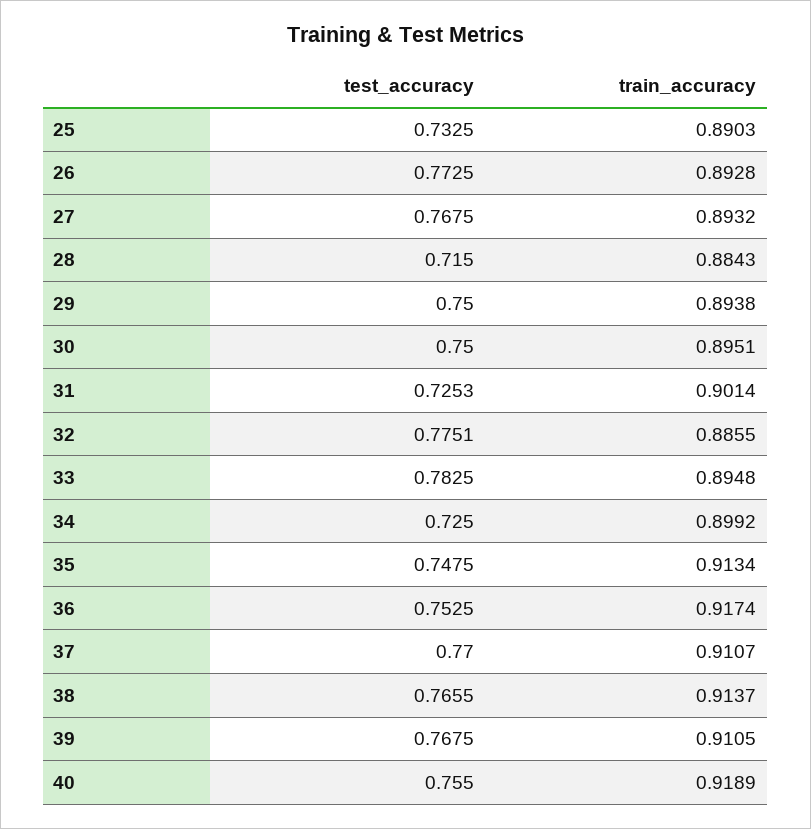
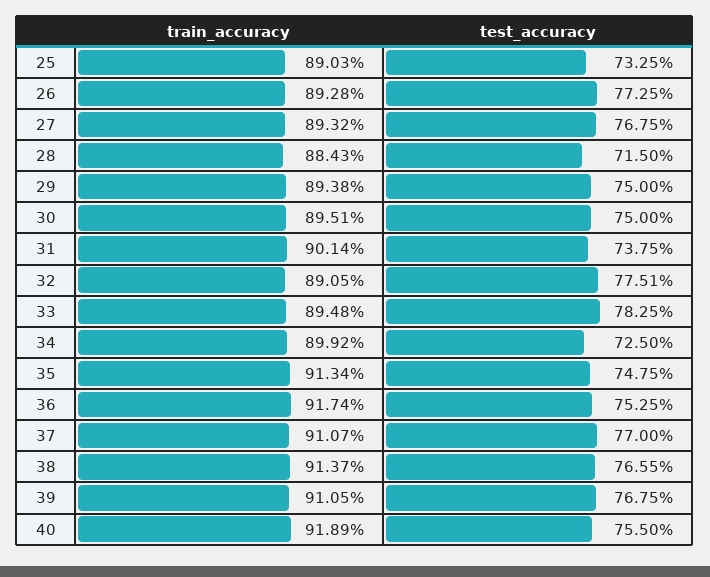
  {
    "test_accuracy": {
      "25": 0.7325,
      "26": 0.7725,
      "27": 0.7675,
      "28": 0.715,
      "29": 0.75,
      "30": 0.75,
-     "31": 0.7253,
+     "31": 0.7375,
      "32": 0.7751,
      "33": 0.7825,
      "34": 0.725,
      "35": 0.7475,
      "36": 0.7525,
      "37": 0.77,
      "38": 0.7655,
      "39": 0.7675,
      "40": 0.755
    },
    "train_accuracy": {
      "25": 0.8903,
      "26": 0.8928,
      "27": 0.8932,
      "28": 0.8843,
      "29": 0.8938,
      "30": 0.8951,
      "31": 0.9014,
-     "32": 0.8855,
+     "32": 0.8905,
      "33": 0.8948,
      "34": 0.8992,
      "35": 0.9134,
      "36": 0.9174,
      "37": 0.9107,
      "38": 0.9137,
      "39": 0.9105,
      "40": 0.9189
    }
  }

